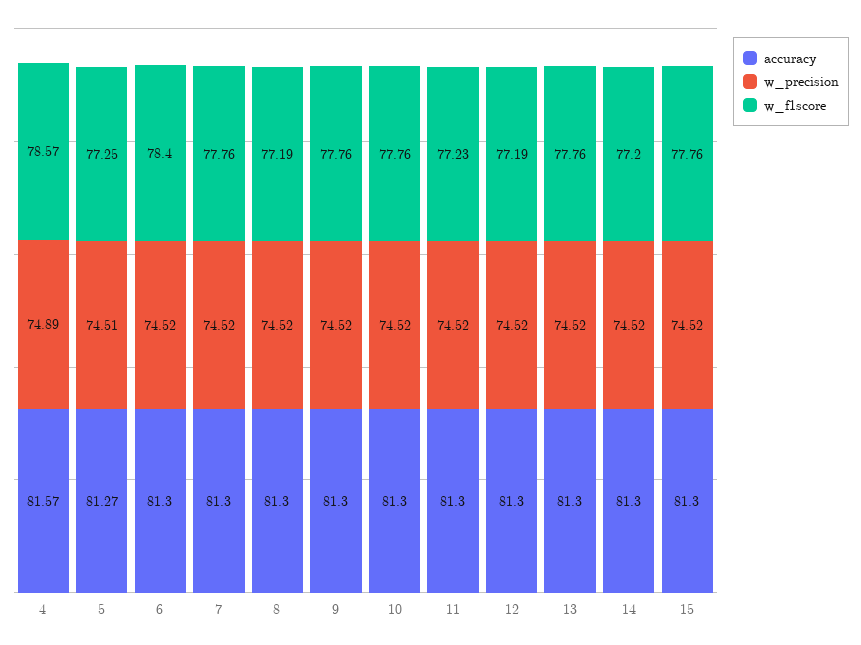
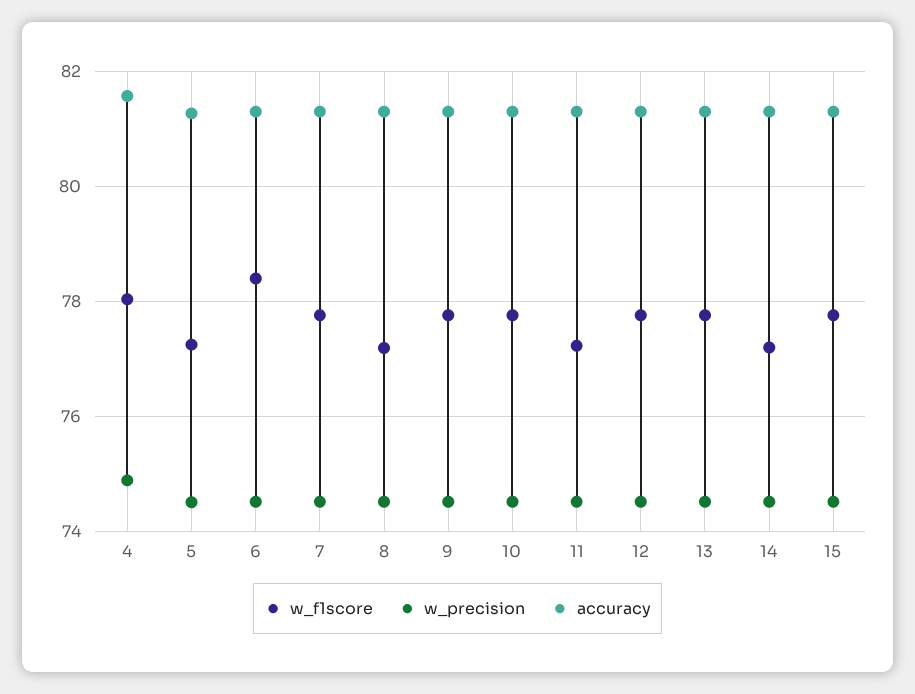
  {
    "accuracy": {
      "4": 81.57,
      "5": 81.27,
      "6": 81.3,
      "7": 81.3,
      "8": 81.3,
      "9": 81.3,
      "10": 81.3,
      "11": 81.3,
      "12": 81.3,
      "13": 81.3,
      "14": 81.3,
      "15": 81.3
    },
    "w_precision": {
      "4": 74.89,
      "5": 74.51,
      "6": 74.52,
      "7": 74.52,
      "8": 74.52,
      "9": 74.52,
      "10": 74.52,
      "11": 74.52,
      "12": 74.52,
      "13": 74.52,
      "14": 74.52,
      "15": 74.52
    },
    "w_f1score": {
-     "4": 78.57,
+     "4": 78,
      "5": 77.25,
      "6": 78.4,
      "7": 77.76,
      "8": 77.19,
      "9": 77.76,
      "10": 77.76,
      "11": 77.23,
-     "12": 77.19,
+     "12": 77.8,
      "13": 77.76,
      "14": 77.2,
      "15": 77.76
    }
  }

